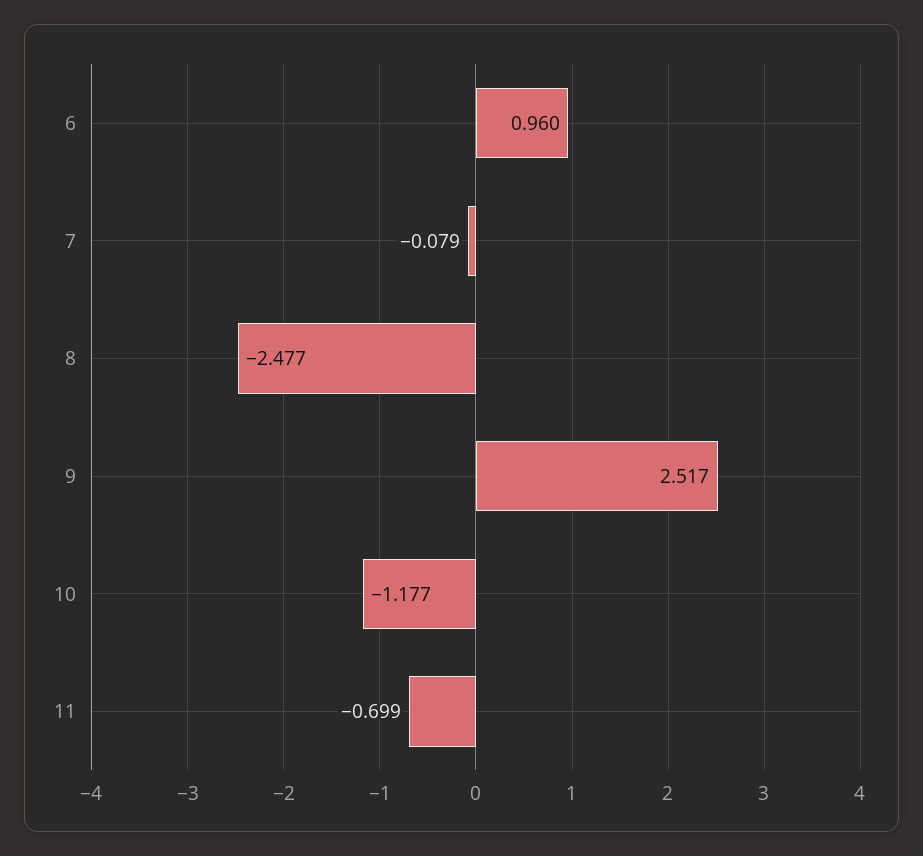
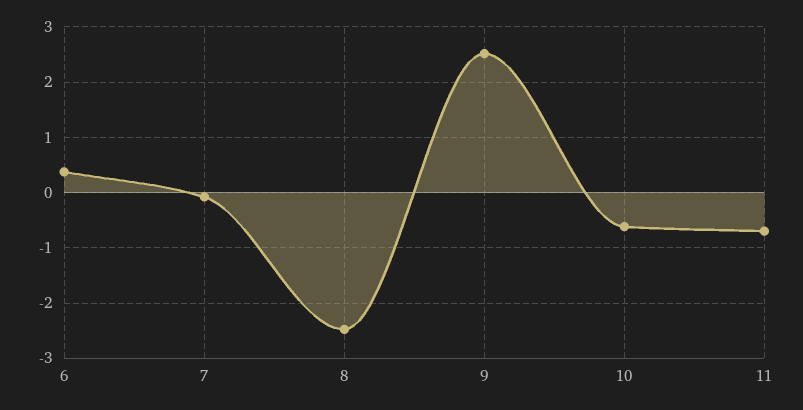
  {
-   "6": 0.96,
+   "6": 0.4,
    "7": -0.079,
    "8": -2.477,
    "9": 2.517,
-   "10": -1.177,
+   "10": -0.6,
    "11": -0.699
  }

